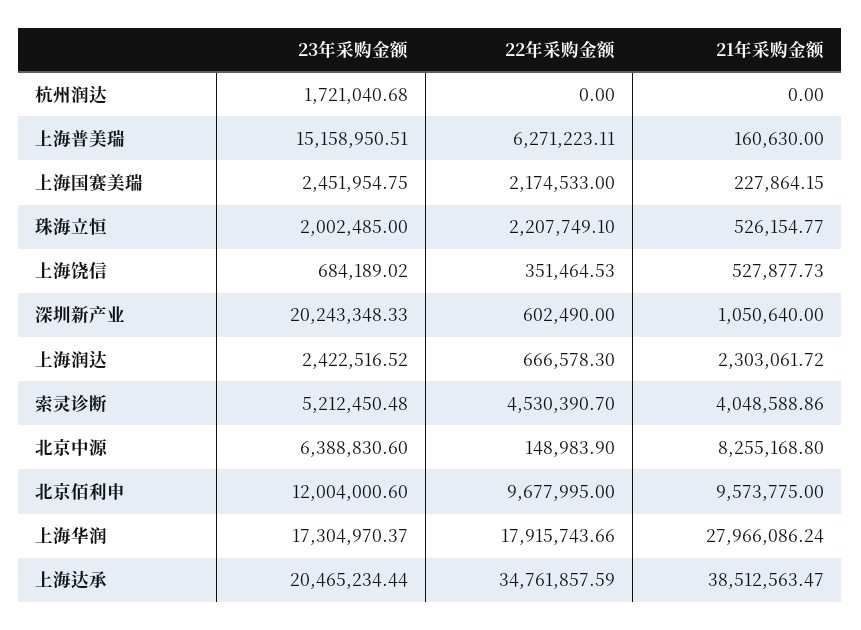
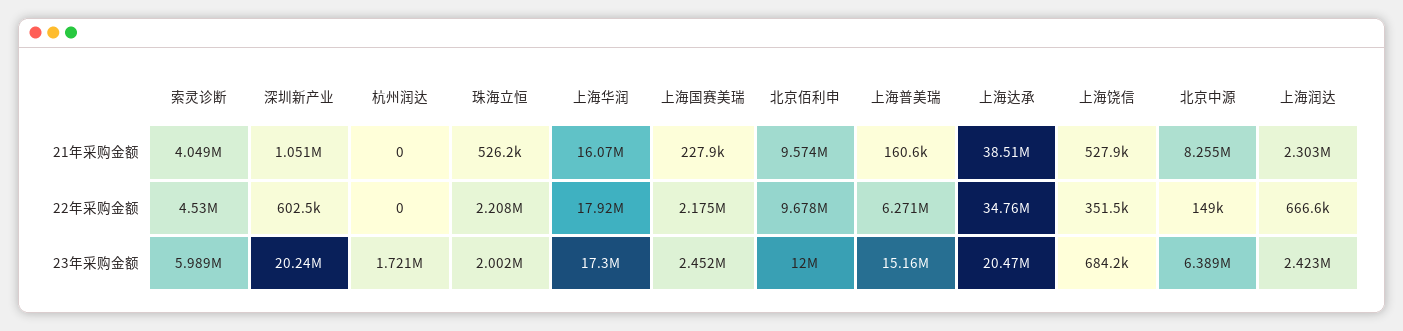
  {
    "23年采购金额": {
      "杭州润达": 1721040.68,
      "上海普美瑞": 15158950.51,
      "上海国赛美瑞": 2451954.75,
      "珠海立恒": 2002485,
      "上海饶信": 684189.02,
      "深圳新产业": 20243348.33,
      "上海润达": 2422516.52,
-     "索灵诊断": 5212450.48,
+     "索灵诊断": 5989000,
      "北京中源": 6388830.6,
      "北京佰利申": 12004000.6,
      "上海华润": 17304970.37,
      "上海达承": 20465234.44
    },
    "22年采购金额": {
      "杭州润达": 0,
      "上海普美瑞": 6271223.11,
      "上海国赛美瑞": 2174533,
      "珠海立恒": 2207749.1,
      "上海饶信": 351464.53,
      "深圳新产业": 602490,
      "上海润达": 666578.3,
      "索灵诊断": 4530390.7,
      "北京中源": 148983.9,
      "北京佰利申": 9677995,
      "上海华润": 17915743.66,
      "上海达承": 34761857.59
    },
    "21年采购金额": {
      "杭州润达": 0,
      "上海普美瑞": 160630,
      "上海国赛美瑞": 227864.15,
      "珠海立恒": 526154.77,
      "上海饶信": 527877.73,
      "深圳新产业": 1050640,
      "上海润达": 2303061.72,
      "索灵诊断": 4048588.86,
      "北京中源": 8255168.8,
      "北京佰利申": 9573775,
-     "上海华润": 27966086.24,
+     "上海华润": 16070000,
      "上海达承": 38512563.47
    }
  }

